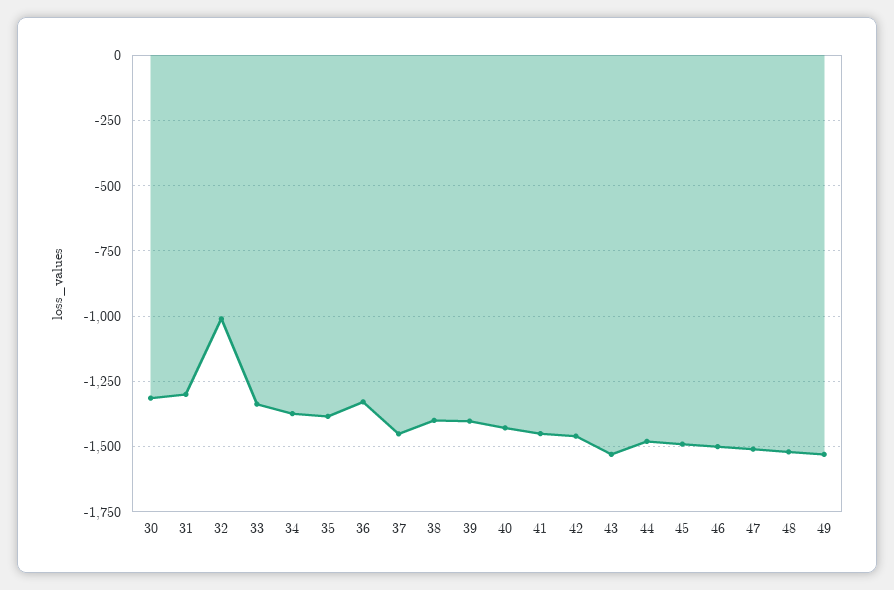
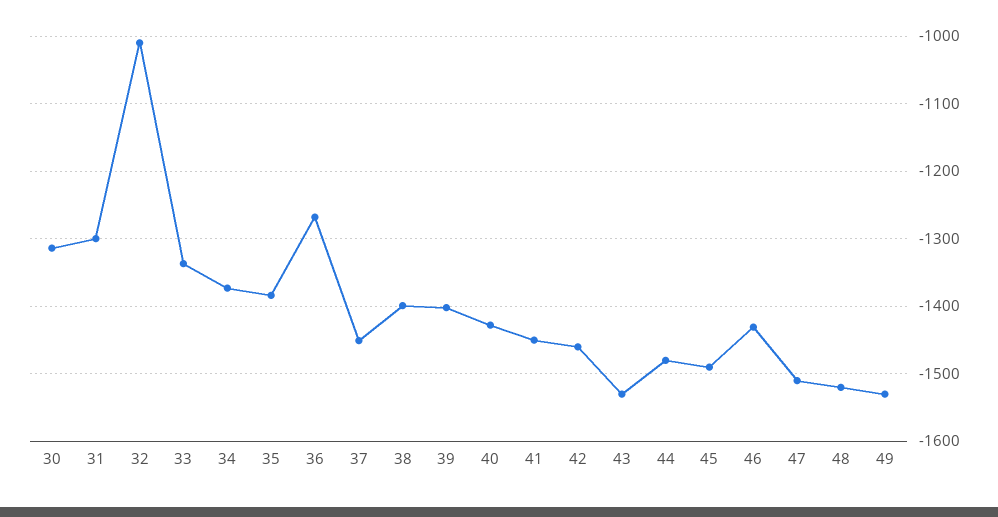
  {
    "30": -1310,
    "31": -1300,
    "32": -1010,
    "33": -1340,
    "34": -1370,
    "35": -1380,
-   "36": -1325,
+   "36": -1270,
    "37": -1450,
    "38": -1400,
    "39": -1400,
    "40": -1430,
    "41": -1450,
    "42": -1460,
    "43": -1530,
    "44": -1480,
    "45": -1490,
-   "46": -1500,
+   "46": -1430,
    "47": -1510,
    "48": -1520,
    "49": -1530
  }

